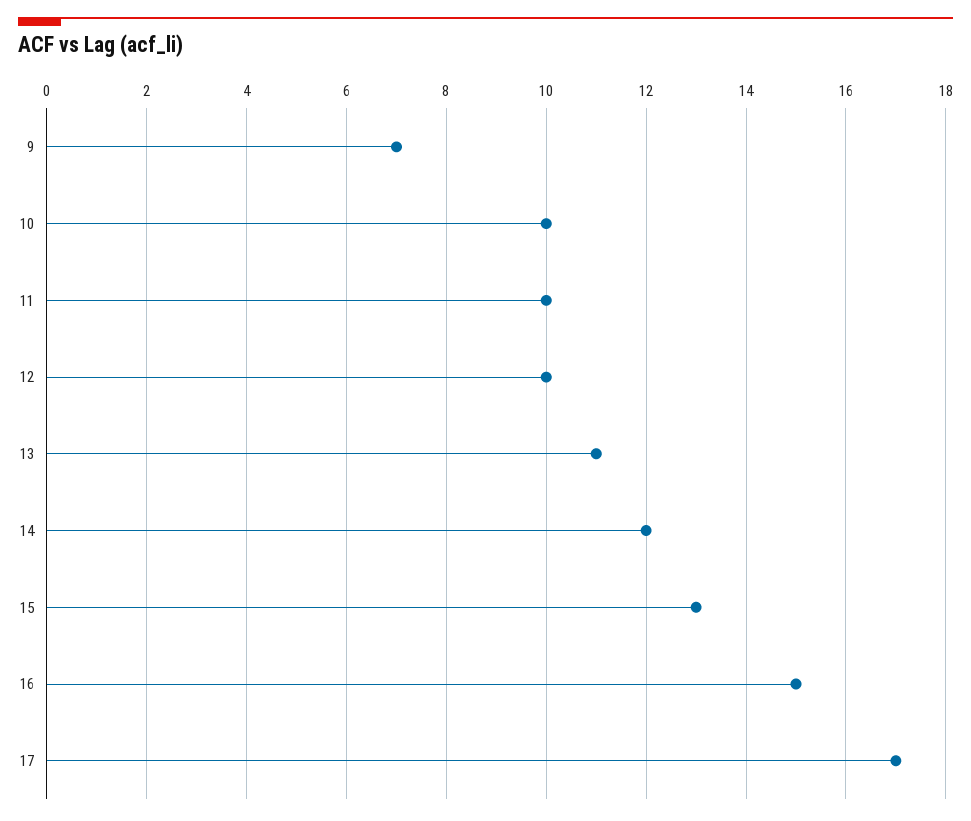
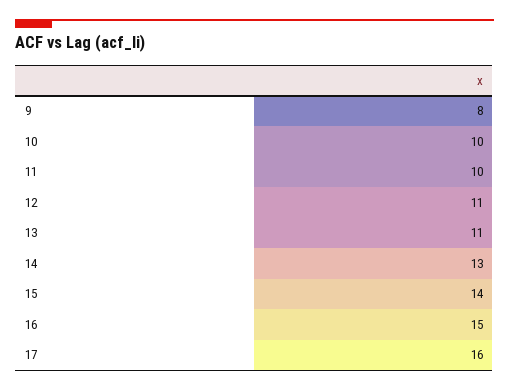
  {
-   "9": 7,
+   "9": 8,
    "10": 10,
    "11": 10,
-   "12": 10,
+   "12": 11,
    "13": 11,
-   "14": 12,
+   "14": 13,
-   "15": 13,
+   "15": 14,
    "16": 15,
-   "17": 17
+   "17": 16
  }

